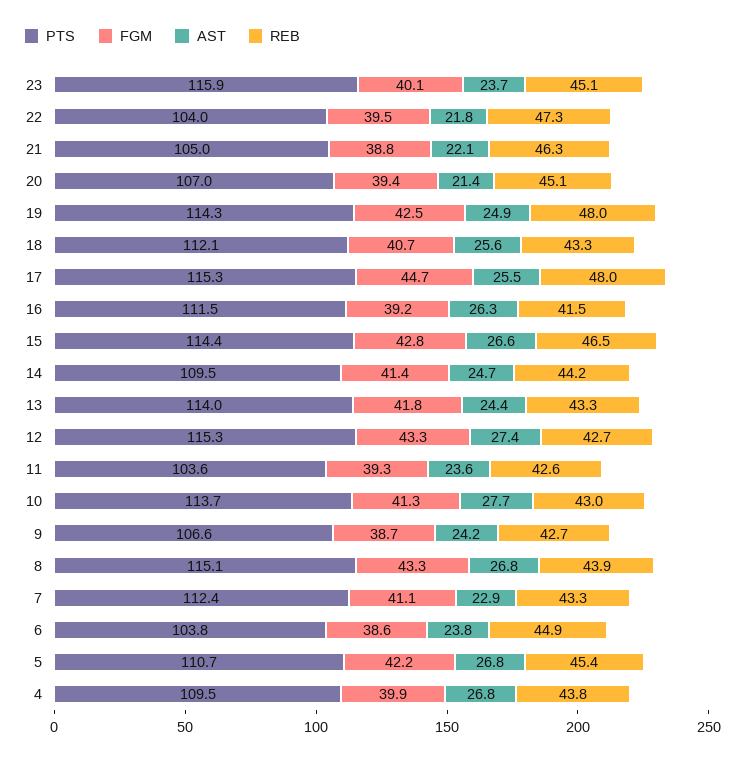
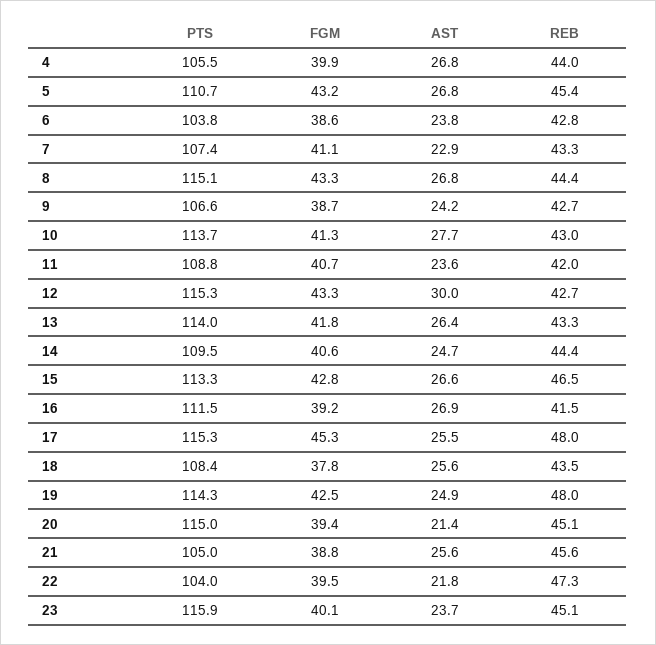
  {
    "PTS": {
      "23": 115.9,
      "22": 104,
      "21": 105,
-     "20": 107,
+     "20": 115,
      "19": 114.3,
-     "18": 112.1,
+     "18": 108.4,
      "17": 115.3,
      "16": 111.5,
-     "15": 114.4,
+     "15": 113.3,
      "14": 109.5,
      "13": 114,
      "12": 115.3,
-     "11": 103.6,
+     "11": 108.8,
      "10": 113.7,
      "9": 106.6,
      "8": 115.1,
-     "7": 112.4,
+     "7": 107.4,
      "6": 103.8,
      "5": 110.7,
-     "4": 109.5
+     "4": 105.5
    },
    "FGM": {
      "23": 40.1,
      "22": 39.5,
      "21": 38.8,
      "20": 39.4,
      "19": 42.5,
-     "18": 40.7,
+     "18": 37.8,
-     "17": 44.7,
+     "17": 45.3,
      "16": 39.2,
      "15": 42.8,
-     "14": 41.4,
+     "14": 40.6,
      "13": 41.8,
      "12": 43.3,
-     "11": 39.3,
+     "11": 40.7,
      "10": 41.3,
      "9": 38.7,
      "8": 43.3,
      "7": 41.1,
      "6": 38.6,
-     "5": 42.2,
+     "5": 43.2,
      "4": 39.9
    },
    "AST": {
      "23": 23.7,
      "22": 21.8,
-     "21": 22.1,
+     "21": 25.6,
      "20": 21.4,
      "19": 24.9,
      "18": 25.6,
      "17": 25.5,
-     "16": 26.3,
+     "16": 26.9,
      "15": 26.6,
      "14": 24.7,
-     "13": 24.4,
+     "13": 26.4,
-     "12": 27.4,
+     "12": 30,
      "11": 23.6,
      "10": 27.7,
      "9": 24.2,
      "8": 26.8,
      "7": 22.9,
      "6": 23.8,
      "5": 26.8,
      "4": 26.8
    },
    "REB": {
      "23": 45.1,
      "22": 47.3,
-     "21": 46.3,
+     "21": 45.6,
      "20": 45.1,
      "19": 48,
-     "18": 43.3,
+     "18": 43.5,
      "17": 48,
      "16": 41.5,
      "15": 46.5,
-     "14": 44.2,
+     "14": 44.4,
      "13": 43.3,
      "12": 42.7,
-     "11": 42.6,
+     "11": 42,
      "10": 43,
      "9": 42.7,
-     "8": 43.9,
+     "8": 44.4,
      "7": 43.3,
-     "6": 44.9,
+     "6": 42.8,
      "5": 45.4,
-     "4": 43.8
+     "4": 44
    }
  }

